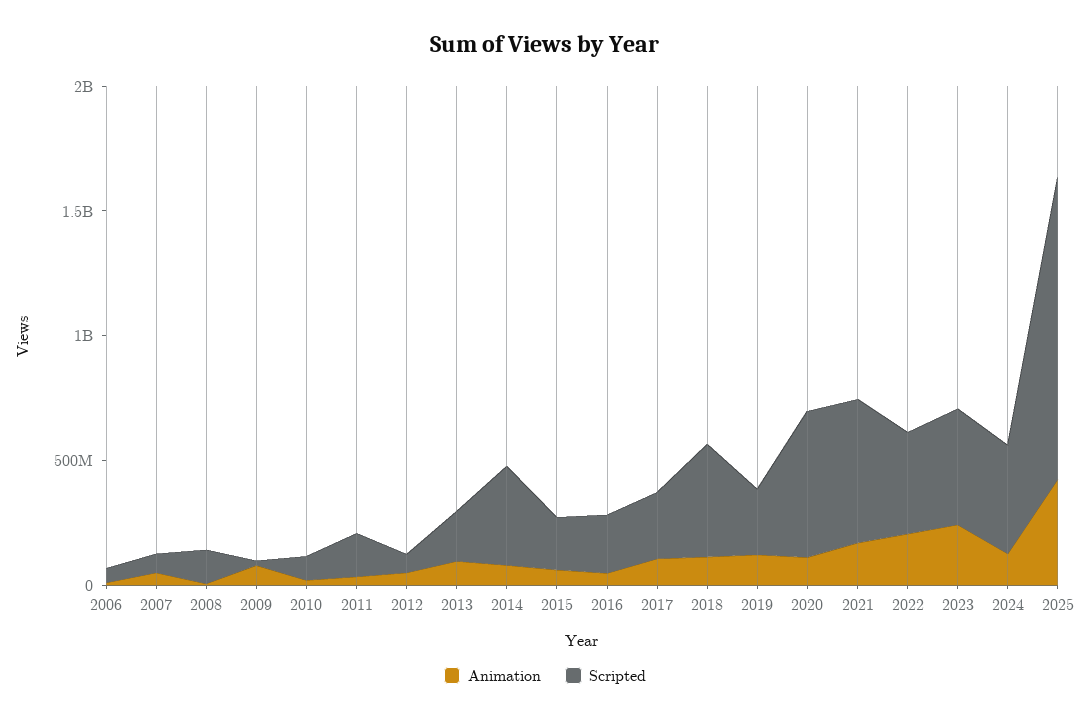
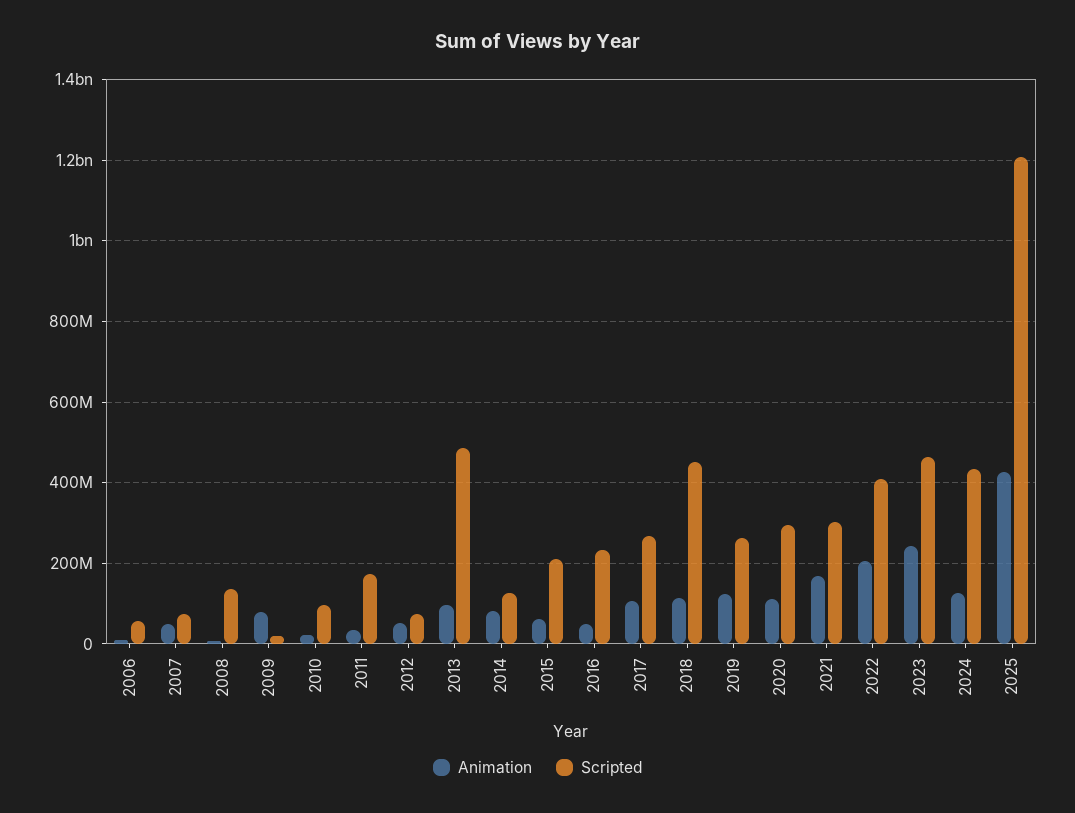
  {
    "Animation": {
      "2006": 20000000,
      "2007": 60000000,
      "2008": 0,
      "2009": 80000000,
      "2010": 20000000,
      "2011": 40000000,
      "2012": 60000000,
      "2013": 100000000,
      "2014": 80000000,
      "2015": 60000000,
      "2016": 40000000,
      "2017": 100000000,
      "2018": 120000000,
      "2019": 120000000,
      "2020": 120000000,
      "2021": 160000000,
      "2022": 200000000,
      "2023": 240000000,
      "2024": 120000000,
      "2025": 420000000
    },
    "Scripted": {
      "2006": 60000000,
      "2007": 80000000,
      "2008": 140000000,
      "2009": 20000000,
      "2010": 100000000,
      "2011": 180000000,
      "2012": 80000000,
-     "2013": 200000000,
+     "2013": 480000000,
-     "2014": 400000000,
+     "2014": 120000000,
      "2015": 220000000,
      "2016": 240000000,
      "2017": 260000000,
      "2018": 460000000,
      "2019": 260000000,
-     "2020": 600000000,
+     "2020": 300000000,
-     "2021": 600000000,
+     "2021": 300000000,
      "2022": 400000000,
      "2023": 460000000,
      "2024": 440000000,
      "2025": 1200000000
    }
  }

